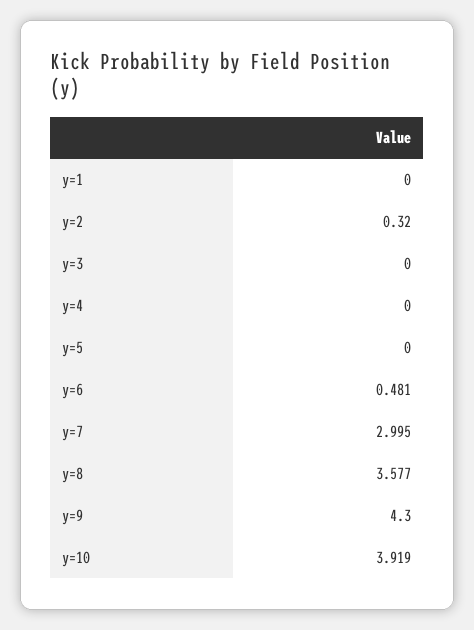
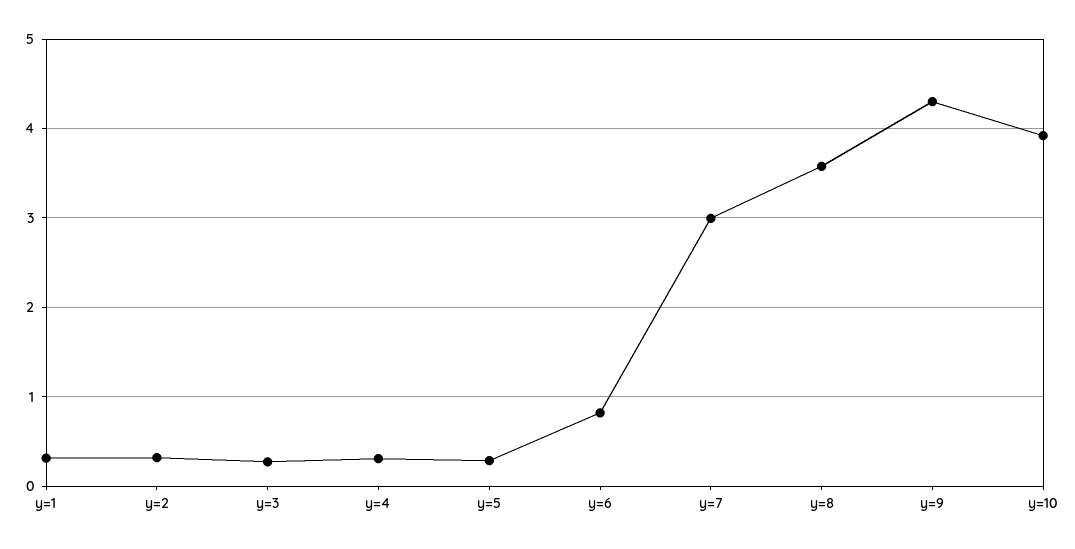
  {
-   "y=1": 0,
+   "y=1": 0.3,
    "y=2": 0.32,
-   "y=3": 0,
+   "y=3": 0.3,
-   "y=4": 0,
+   "y=4": 0.3,
-   "y=5": 0,
+   "y=5": 0.3,
-   "y=6": 0.481,
+   "y=6": 0.8,
    "y=7": 2.995,
    "y=8": 3.577,
    "y=9": 4.3,
    "y=10": 3.919
  }

